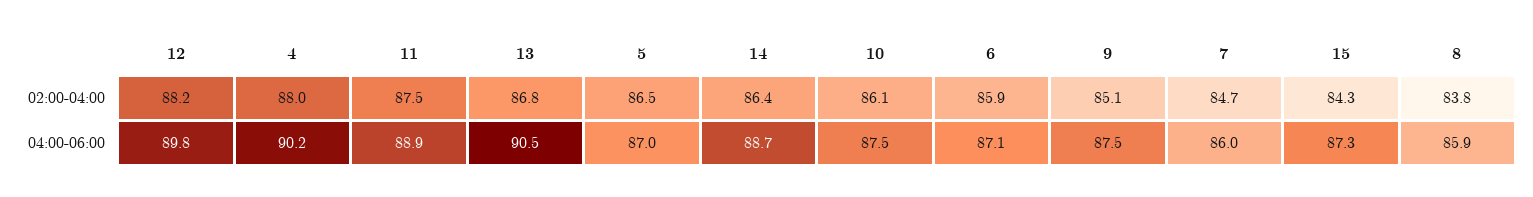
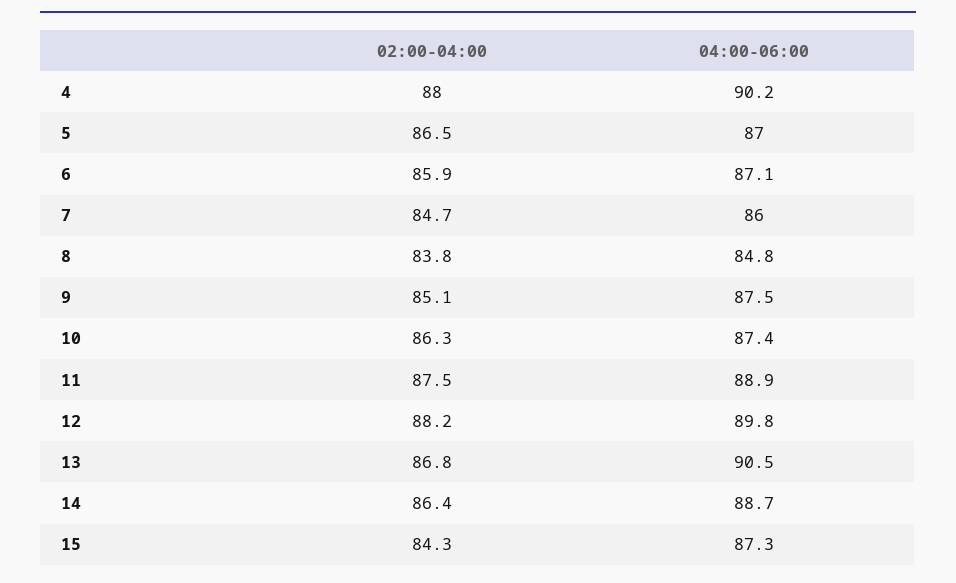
  {
    "12": {
      "02:00-04:00": 88.2,
      "04:00-06:00": 89.8
    },
    "4": {
      "02:00-04:00": 88,
      "04:00-06:00": 90.2
    },
    "11": {
      "02:00-04:00": 87.5,
      "04:00-06:00": 88.9
    },
    "13": {
      "02:00-04:00": 86.8,
      "04:00-06:00": 90.5
    },
    "5": {
      "02:00-04:00": 86.5,
      "04:00-06:00": 87
    },
    "14": {
      "02:00-04:00": 86.4,
      "04:00-06:00": 88.7
    },
    "10": {
-     "02:00-04:00": 86.1,
+     "02:00-04:00": 86.3,
-     "04:00-06:00": 87.5
+     "04:00-06:00": 87.4
    },
    "6": {
      "02:00-04:00": 85.9,
      "04:00-06:00": 87.1
    },
    "9": {
      "02:00-04:00": 85.1,
      "04:00-06:00": 87.5
    },
    "7": {
      "02:00-04:00": 84.7,
      "04:00-06:00": 86
    },
    "15": {
      "02:00-04:00": 84.3,
      "04:00-06:00": 87.3
    },
    "8": {
      "02:00-04:00": 83.8,
-     "04:00-06:00": 85.9
+     "04:00-06:00": 84.8
    }
  }

